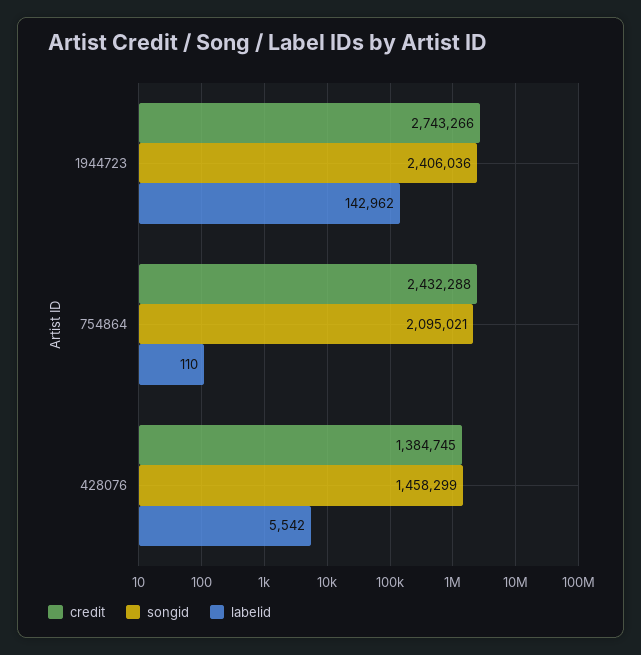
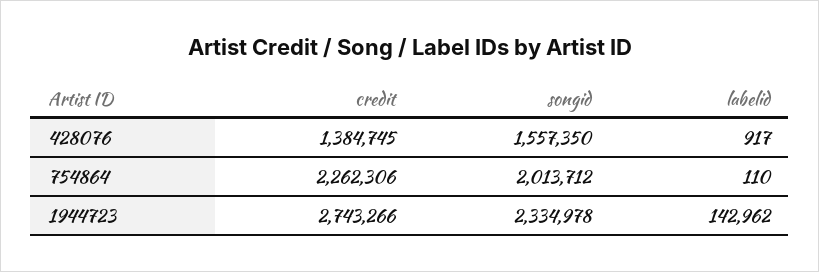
  {
    "credit": {
      "1944723": 2743266,
-     "754864": 2432288,
+     "754864": 2262306,
      "428076": 1384745
    },
    "songid": {
-     "1944723": 2406036,
+     "1944723": 2334978,
-     "754864": 2095021,
+     "754864": 2013712,
-     "428076": 1458299
+     "428076": 1557350
    },
    "labelid": {
      "1944723": 142962,
      "754864": 110,
-     "428076": 5542
+     "428076": 917
    }
  }

